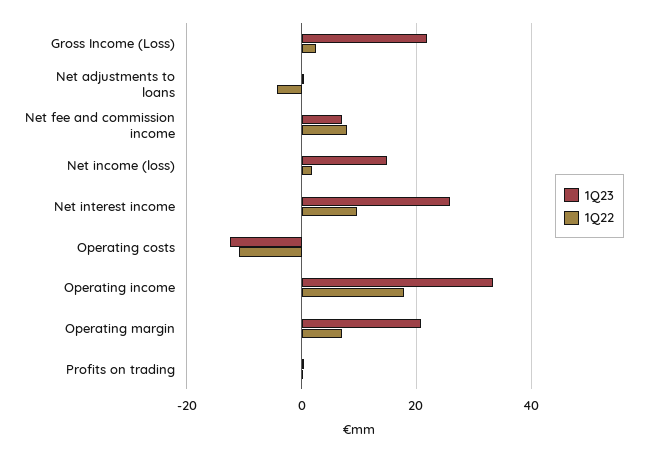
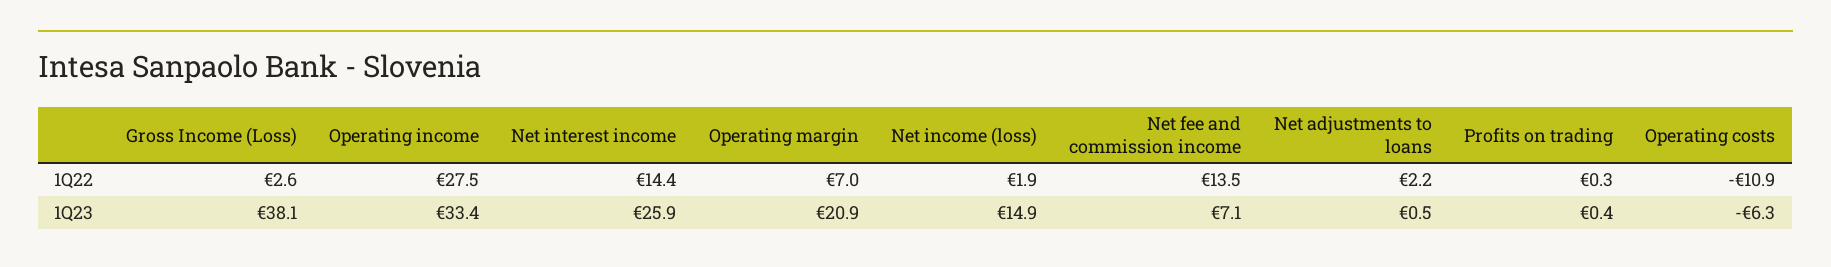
  {
    "1Q23": {
-     "Gross Income (Loss)": 22,
+     "Gross Income (Loss)": 38.1,
      "Net adjustments to loans": 0.5,
      "Net fee and commission income": 7.1,
      "Net income (loss)": 14.9,
      "Net interest income": 25.9,
-     "Operating costs": -12,
+     "Operating costs": -6.3,
      "Operating income": 33.4,
      "Operating margin": 20.9,
      "Profits on trading": 0.4
    },
    "1Q22": {
      "Gross Income (Loss)": 2.6,
-     "Net adjustments to loans": -4,
+     "Net adjustments to loans": 2.2,
-     "Net fee and commission income": 8,
+     "Net fee and commission income": 13.5,
      "Net income (loss)": 1.9,
-     "Net interest income": 10,
+     "Net interest income": 14.4,
      "Operating costs": -10.9,
-     "Operating income": 18,
+     "Operating income": 27.5,
      "Operating margin": 7,
      "Profits on trading": 0.3
    }
  }

